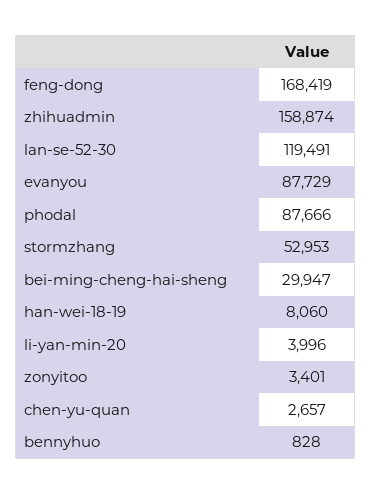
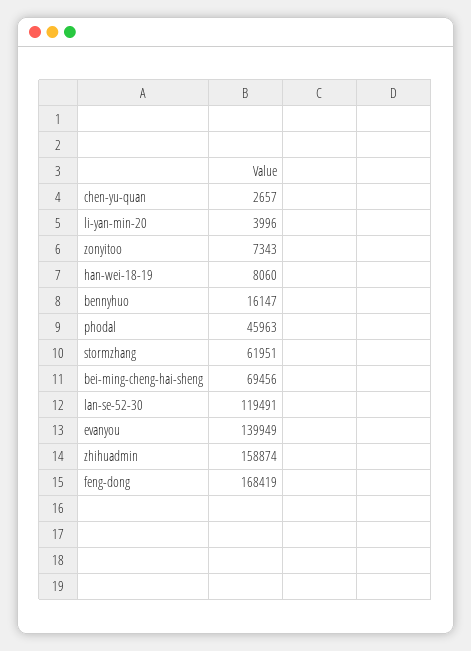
  {
    "feng-dong": 168419,
    "zhihuadmin": 158874,
    "lan-se-52-30": 119491,
-   "evanyou": 87729,
+   "evanyou": 139949,
-   "phodal": 87666,
+   "phodal": 45963,
-   "stormzhang": 52953,
+   "stormzhang": 61951,
-   "bei-ming-cheng-hai-sheng": 29947,
+   "bei-ming-cheng-hai-sheng": 69456,
    "han-wei-18-19": 8060,
    "li-yan-min-20": 3996,
-   "zonyitoo": 3401,
+   "zonyitoo": 7343,
    "chen-yu-quan": 2657,
-   "bennyhuo": 828
+   "bennyhuo": 16147
  }

